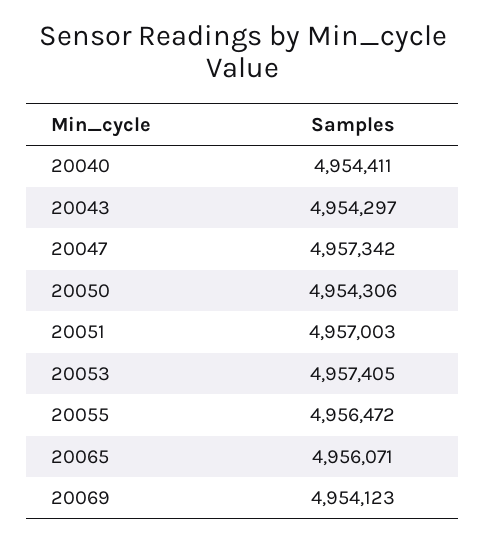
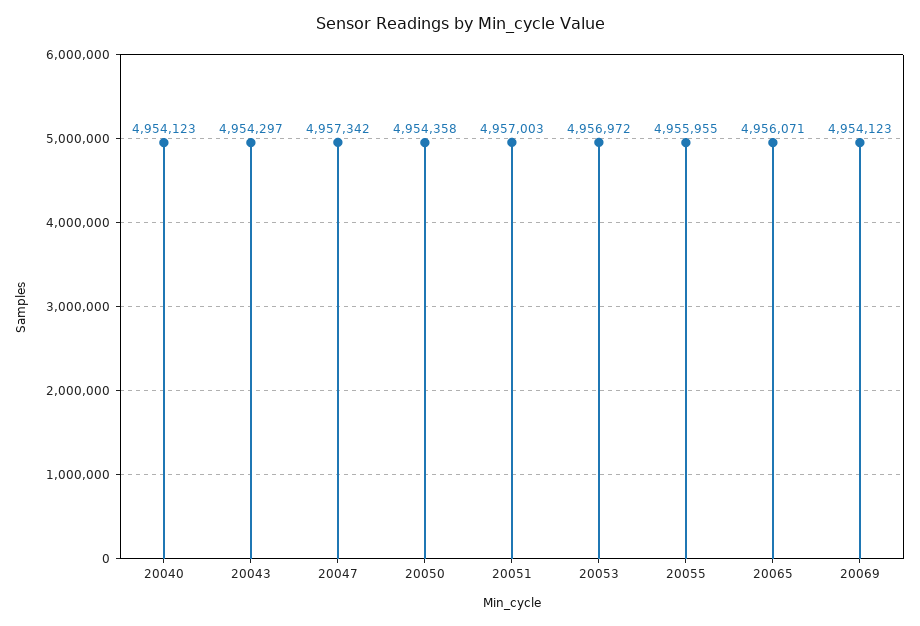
  {
-   "20040": 4954411,
+   "20040": 4954123,
    "20043": 4954297,
    "20047": 4957342,
-   "20050": 4954306,
+   "20050": 4954358,
    "20051": 4957003,
-   "20053": 4957405,
+   "20053": 4956972,
-   "20055": 4956472,
+   "20055": 4955955,
    "20065": 4956071,
    "20069": 4954123
  }

